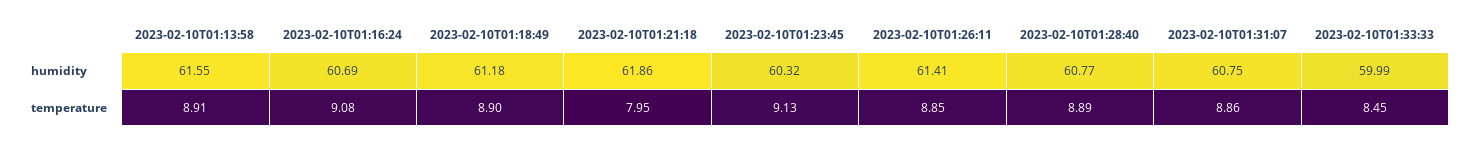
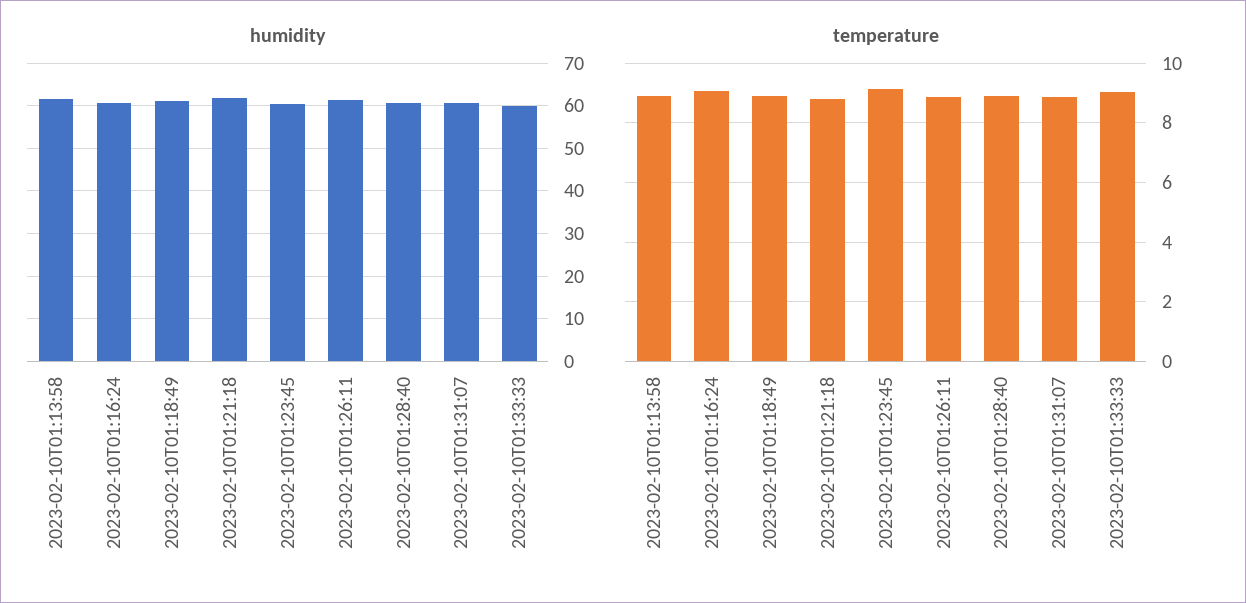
  {
    "humidity": {
      "2023-02-10T01:13:58": 61.55,
      "2023-02-10T01:16:24": 60.69,
      "2023-02-10T01:18:49": 61.18,
      "2023-02-10T01:21:18": 61.86,
      "2023-02-10T01:23:45": 60.32,
      "2023-02-10T01:26:11": 61.41,
      "2023-02-10T01:28:40": 60.77,
      "2023-02-10T01:31:07": 60.75,
      "2023-02-10T01:33:33": 59.99
    },
    "temperature": {
      "2023-02-10T01:13:58": 8.91,
      "2023-02-10T01:16:24": 9.08,
      "2023-02-10T01:18:49": 8.9,
-     "2023-02-10T01:21:18": 7.95,
+     "2023-02-10T01:21:18": 8.75,
      "2023-02-10T01:23:45": 9.13,
      "2023-02-10T01:26:11": 8.85,
      "2023-02-10T01:28:40": 8.89,
      "2023-02-10T01:31:07": 8.86,
-     "2023-02-10T01:33:33": 8.45
+     "2023-02-10T01:33:33": 9
    }
  }

